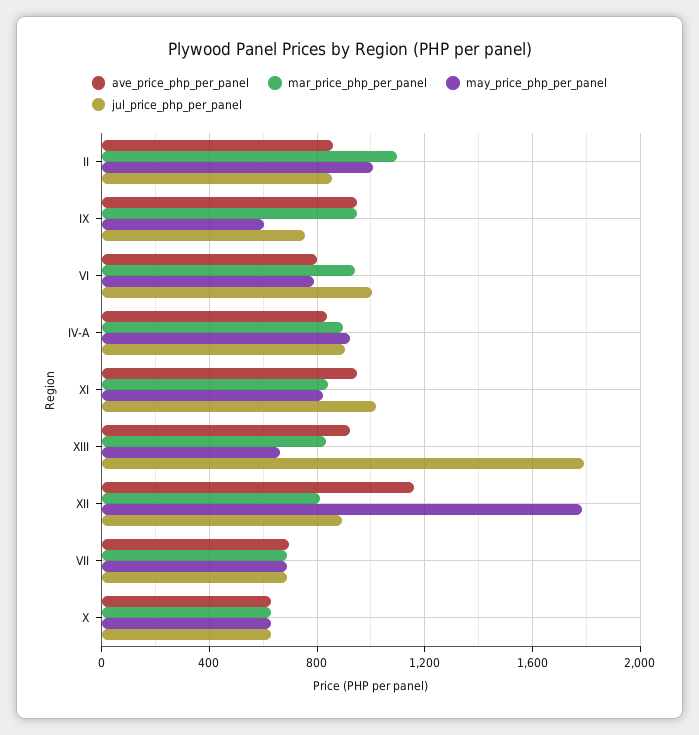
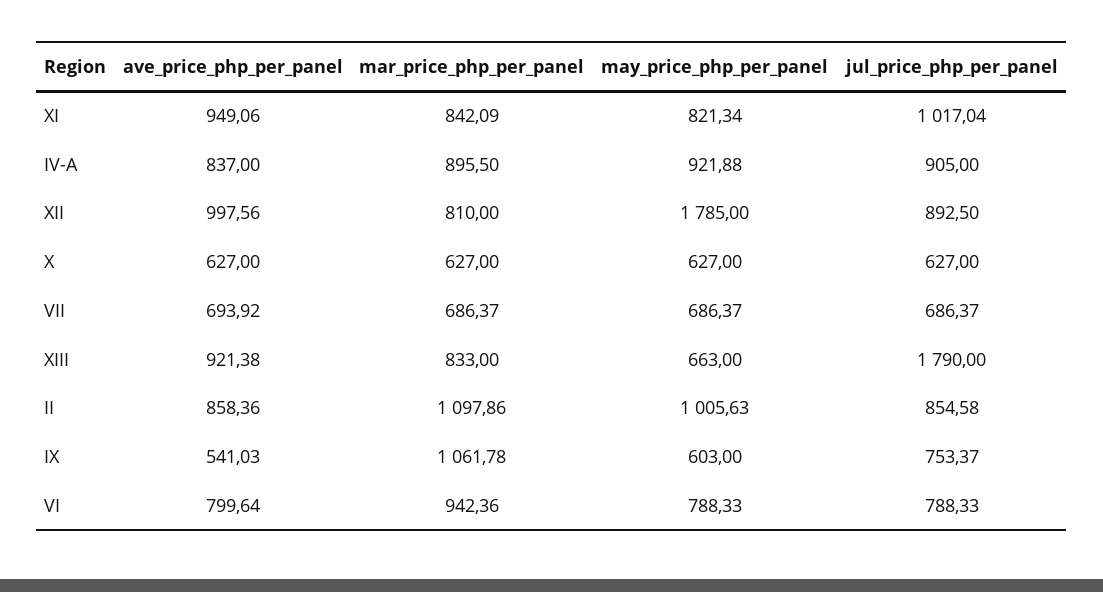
  {
    "ave_price_php_per_panel": {
      "II": 858.36,
-     "IX": 950,
+     "IX": 541.03,
      "VI": 799.64,
      "IV-A": 837,
      "XI": 949.06,
      "XIII": 921.38,
-     "XII": 1150,
+     "XII": 997.56,
      "VII": 693.92,
      "X": 627
    },
    "mar_price_php_per_panel": {
      "II": 1097.86,
-     "IX": 950,
+     "IX": 1061.78,
      "VI": 942.36,
      "IV-A": 895.5,
      "XI": 842.09,
      "XIII": 833,
      "XII": 810,
      "VII": 686.37,
      "X": 627
    },
    "may_price_php_per_panel": {
      "II": 1005.63,
      "IX": 603,
      "VI": 788.33,
      "IV-A": 921.88,
      "XI": 821.34,
      "XIII": 663,
      "XII": 1785,
      "VII": 686.37,
      "X": 627
    },
    "jul_price_php_per_panel": {
      "II": 854.58,
      "IX": 753.37,
-     "VI": 1000,
+     "VI": 788.33,
      "IV-A": 905,
      "XI": 1017.04,
      "XIII": 1790,
      "XII": 892.5,
      "VII": 686.37,
      "X": 627
    }
  }

